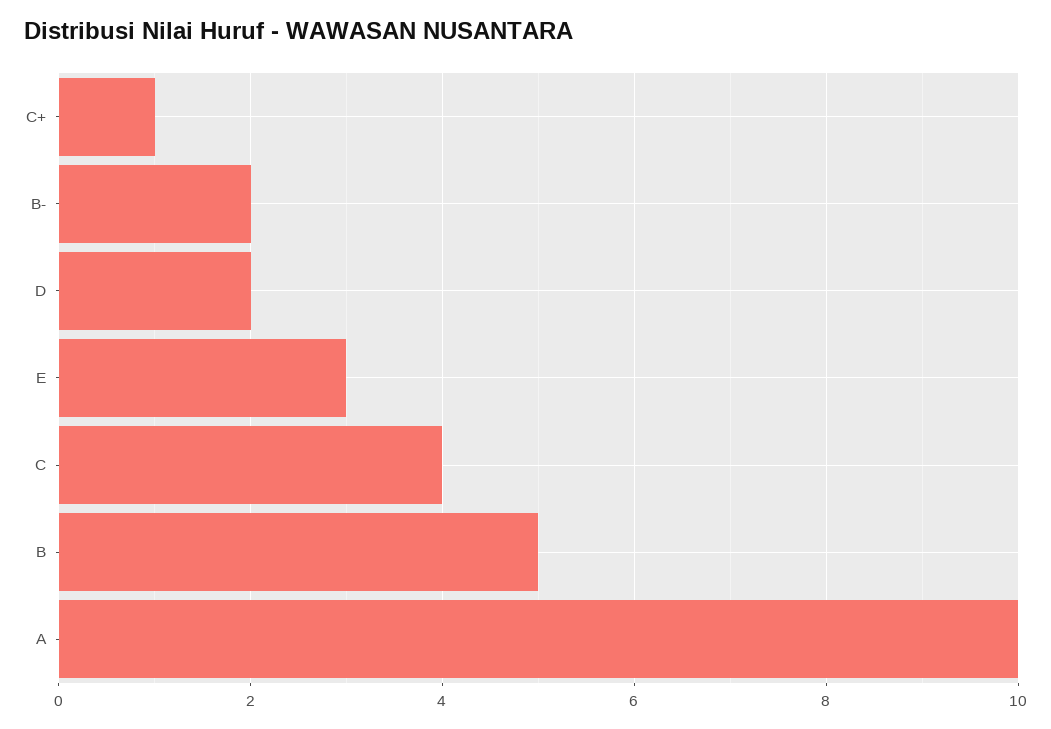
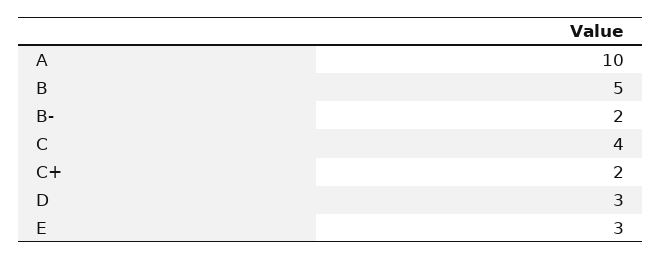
  {
-   "C+": 1,
+   "C+": 2,
    "B-": 2,
-   "D": 2,
+   "D": 3,
    "E": 3,
    "C": 4,
    "B": 5,
    "A": 10
  }

